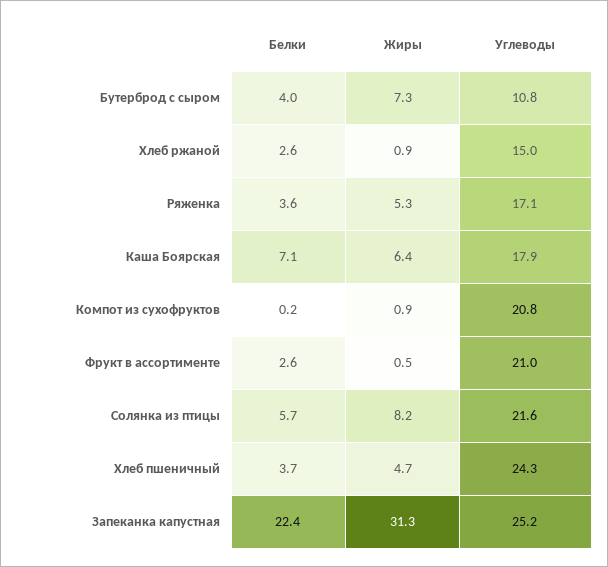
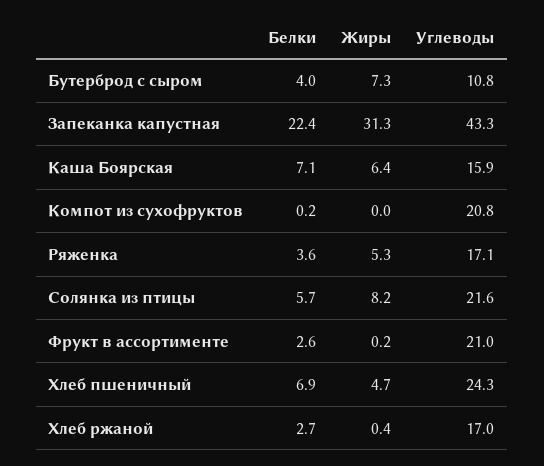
  {
    "Белки": {
      "Бутерброд с сыром": 4,
-     "Хлеб ржаной": 2.6,
+     "Хлеб ржаной": 2.7,
      "Ряженка": 3.6,
      "Каша Боярская": 7.1,
      "Компот из сухофруктов": 0.2,
      "Фрукт в ассортименте": 2.6,
      "Солянка из птицы": 5.7,
-     "Хлеб пшеничный": 3.7,
+     "Хлеб пшеничный": 6.9,
      "Запеканка капустная": 22.4
    },
    "Жиры": {
      "Бутерброд с сыром": 7.3,
-     "Хлеб ржаной": 0.9,
+     "Хлеб ржаной": 0.4,
      "Ряженка": 5.3,
      "Каша Боярская": 6.4,
-     "Компот из сухофруктов": 0.9,
+     "Компот из сухофруктов": 0,
-     "Фрукт в ассортименте": 0.5,
+     "Фрукт в ассортименте": 0.2,
      "Солянка из птицы": 8.2,
      "Хлеб пшеничный": 4.7,
      "Запеканка капустная": 31.3
    },
    "Углеводы": {
      "Бутерброд с сыром": 10.8,
-     "Хлеб ржаной": 15,
+     "Хлеб ржаной": 17,
      "Ряженка": 17.1,
-     "Каша Боярская": 17.9,
+     "Каша Боярская": 15.9,
      "Компот из сухофруктов": 20.8,
      "Фрукт в ассортименте": 21,
      "Солянка из птицы": 21.6,
      "Хлеб пшеничный": 24.3,
-     "Запеканка капустная": 25.2
+     "Запеканка капустная": 43.3
    }
  }

